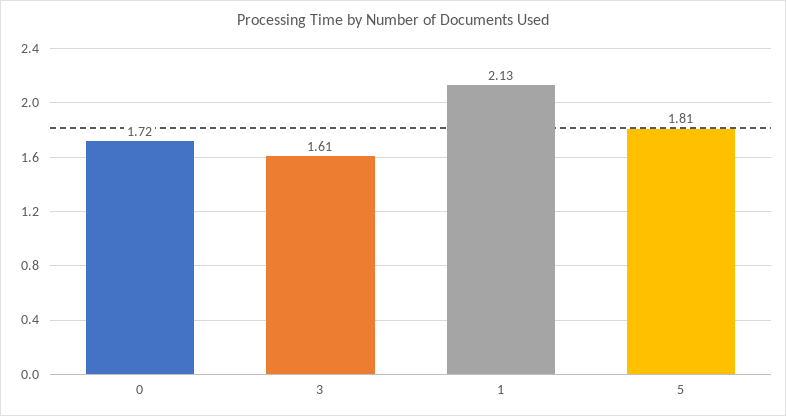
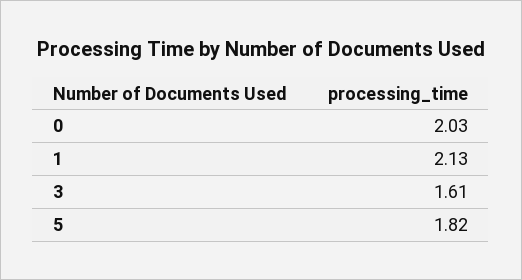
  {
-   "0": 1.72,
+   "0": 2.03,
    "3": 1.61,
    "1": 2.13,
-   "5": 1.81
+   "5": 1.82
  }

